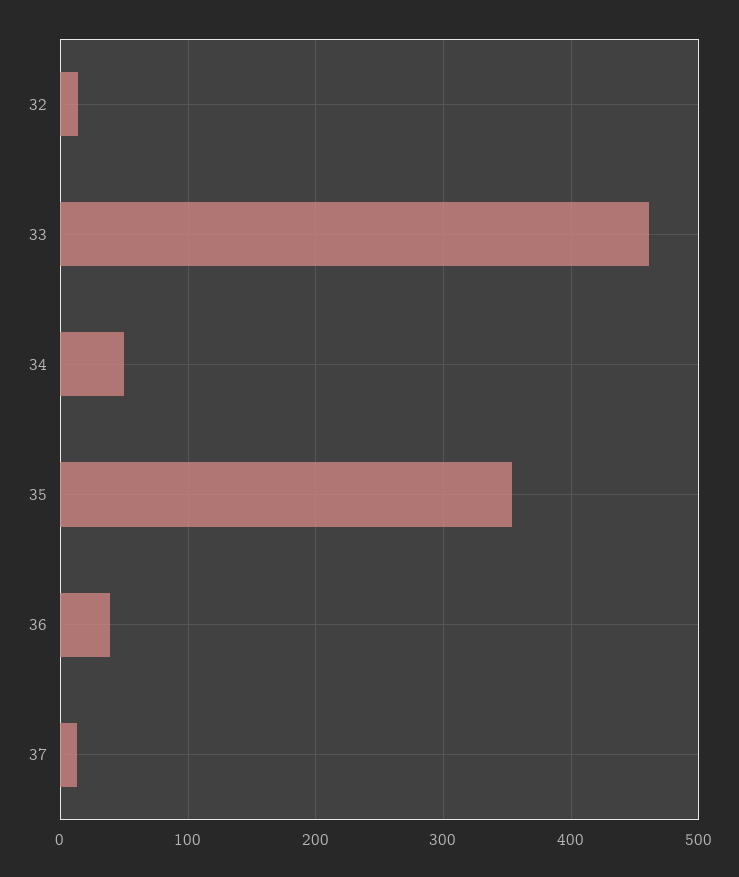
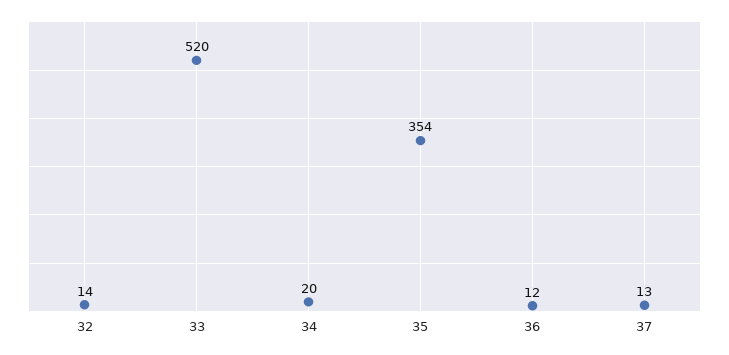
  {
    "32": 14,
-   "33": 460,
+   "33": 520,
-   "34": 50,
+   "34": 20,
    "35": 354,
-   "36": 40,
+   "36": 12,
    "37": 13
  }

